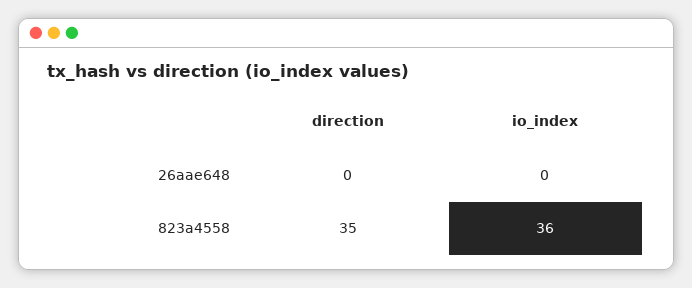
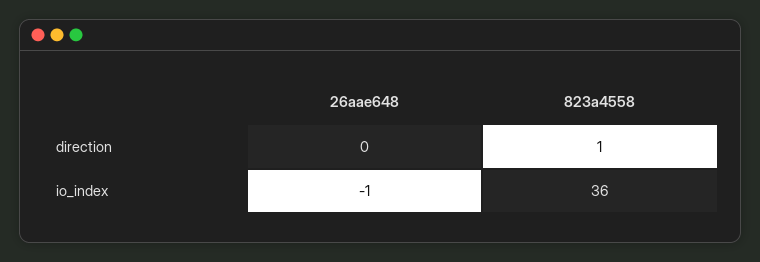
  {
    "direction": {
      "26aae648": 0,
-     "823a4558": 35
+     "823a4558": 1
    },
    "io_index": {
-     "26aae648": 0,
+     "26aae648": -1,
      "823a4558": 36
    }
  }

